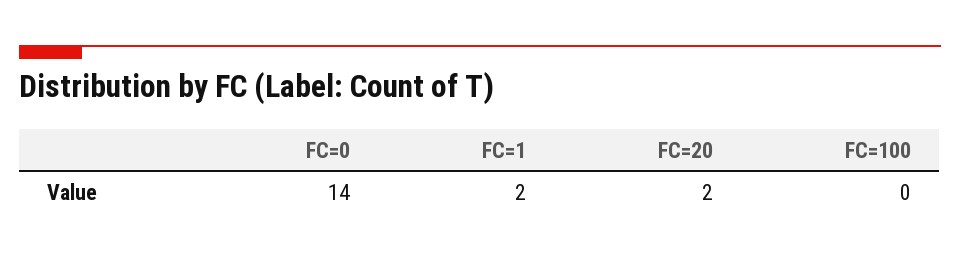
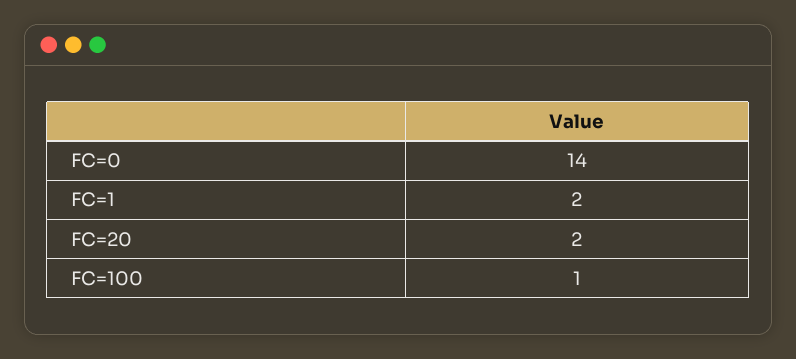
  {
    "FC=0": 14,
    "FC=1": 2,
    "FC=20": 2,
-   "FC=100": 0
+   "FC=100": 1
  }

